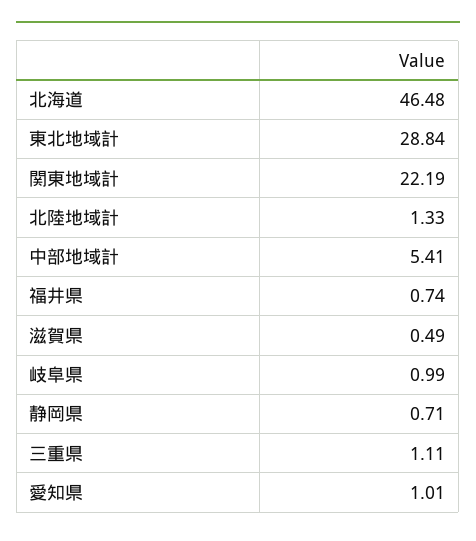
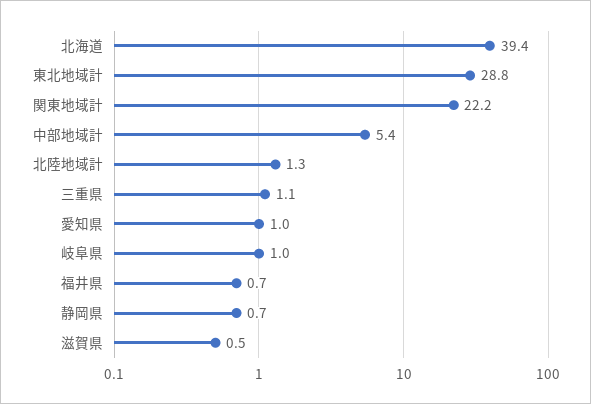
  {
-   "北海道": 46.48,
+   "北海道": 39.4,
    "東北地域計": 28.84,
    "関東地域計": 22.19,
    "北陸地域計": 1.33,
    "中部地域計": 5.41,
    "福井県": 0.74,
    "滋賀県": 0.49,
    "岐阜県": 0.99,
    "静岡県": 0.71,
    "三重県": 1.11,
    "愛知県": 1.01
  }

